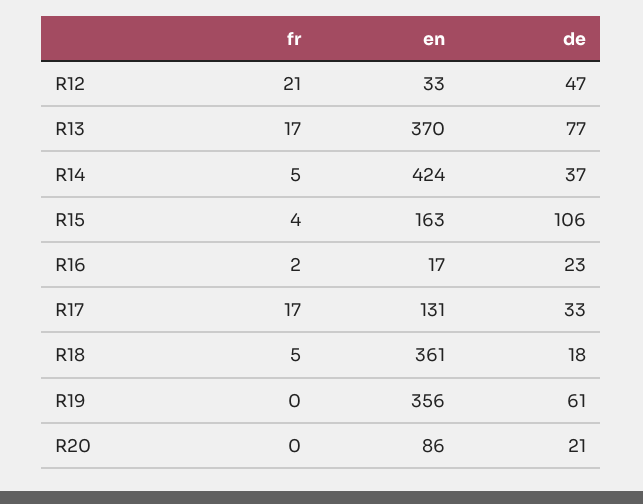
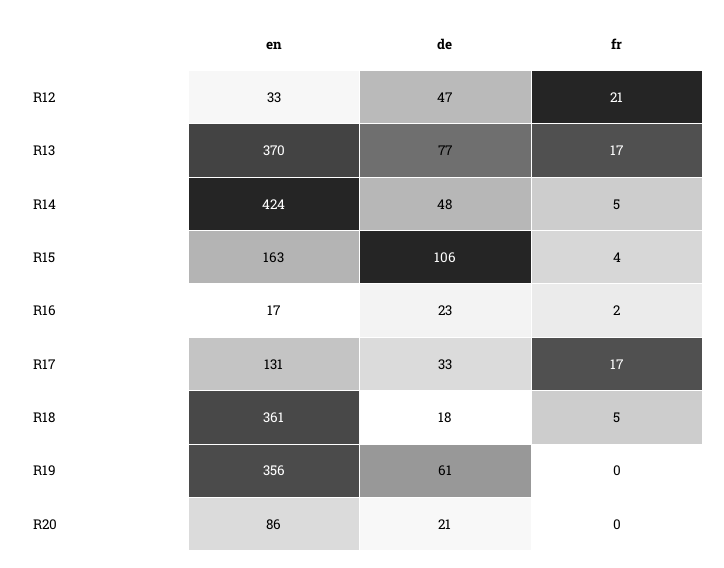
  {
    "fr": {
      "R12": 21,
      "R13": 17,
      "R14": 5,
      "R15": 4,
      "R16": 2,
      "R17": 17,
      "R18": 5,
      "R19": 0,
      "R20": 0
    },
    "en": {
      "R12": 33,
      "R13": 370,
      "R14": 424,
      "R15": 163,
      "R16": 17,
      "R17": 131,
      "R18": 361,
      "R19": 356,
      "R20": 86
    },
    "de": {
      "R12": 47,
      "R13": 77,
-     "R14": 37,
+     "R14": 48,
      "R15": 106,
      "R16": 23,
      "R17": 33,
      "R18": 18,
      "R19": 61,
      "R20": 21
    }
  }

